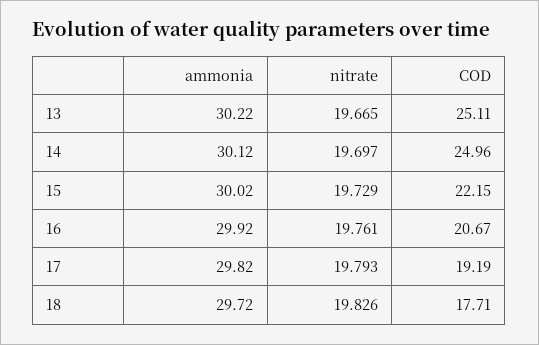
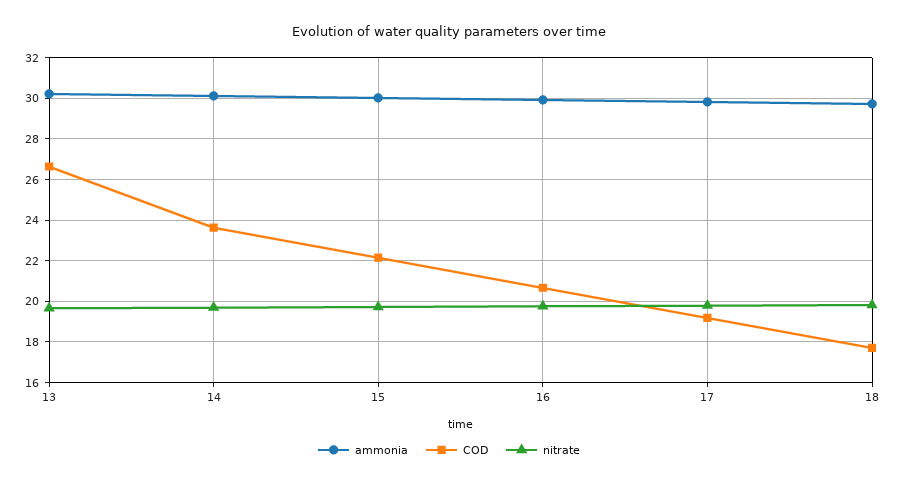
  {
    "ammonia": {
      "13": 30.22,
      "14": 30.12,
      "15": 30.02,
      "16": 29.92,
      "17": 29.82,
      "18": 29.72
    },
    "nitrate": {
      "13": 19.665,
      "14": 19.697,
      "15": 19.729,
      "16": 19.761,
      "17": 19.793,
      "18": 19.826
    },
    "COD": {
-     "13": 25.11,
+     "13": 26.5,
-     "14": 24.96,
+     "14": 23.5,
      "15": 22.15,
      "16": 20.67,
      "17": 19.19,
      "18": 17.71
    }
  }

